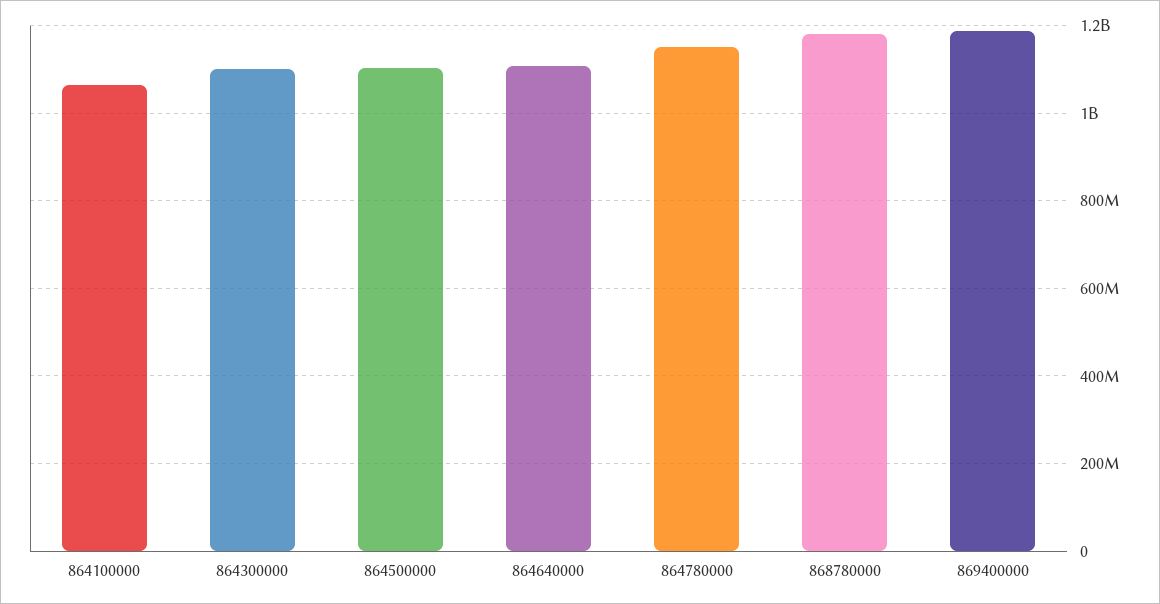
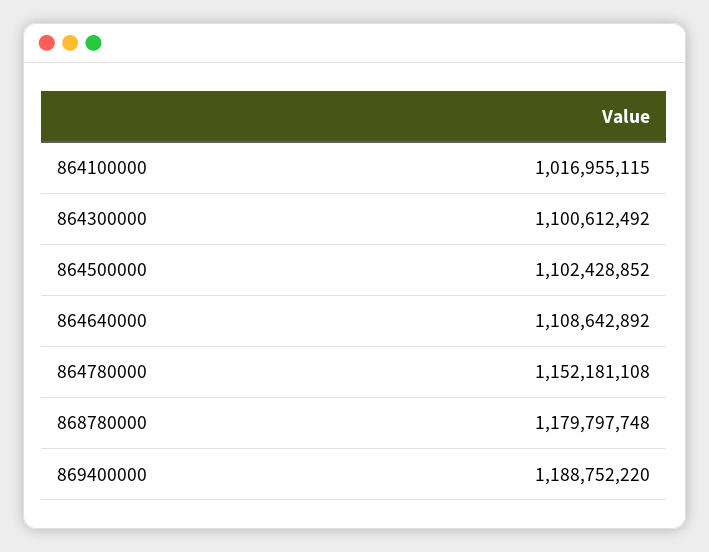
  {
-   "864100000": 1060000000,
+   "864100000": 1016955115,
    "864300000": 1100612492,
    "864500000": 1102428852,
    "864640000": 1108642892,
    "864780000": 1152181108,
    "868780000": 1179797748,
    "869400000": 1188752220
  }

